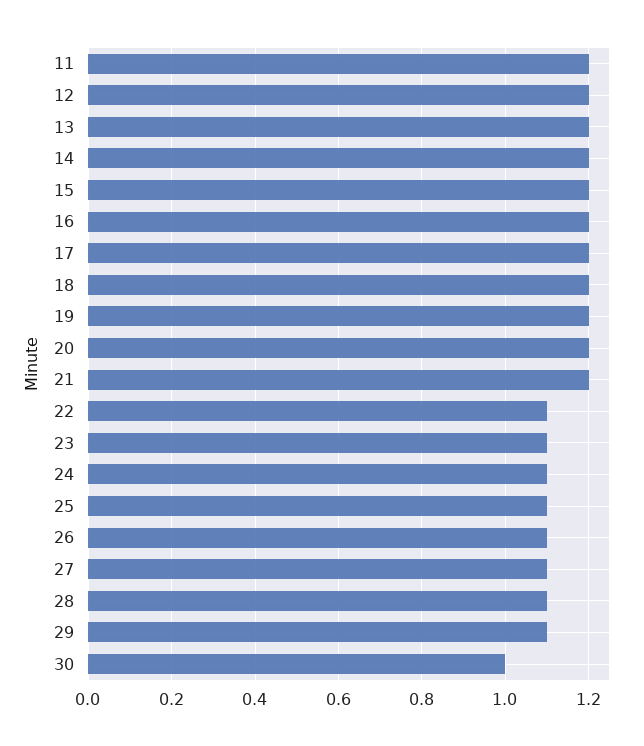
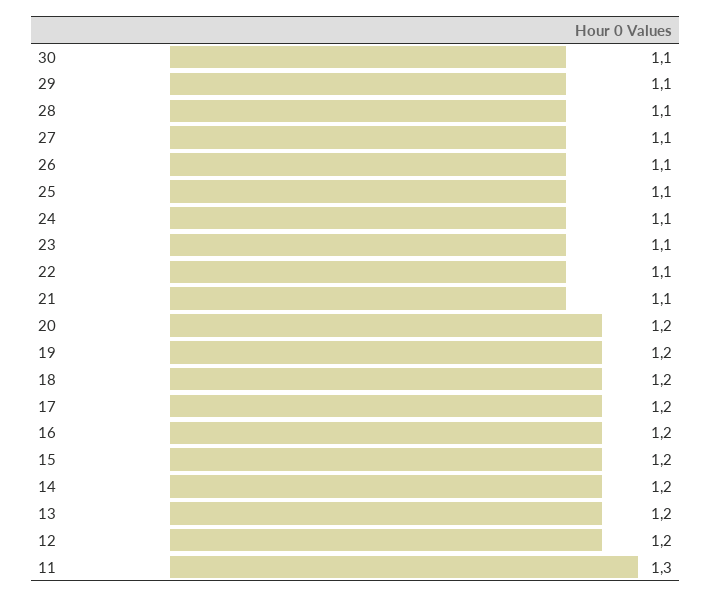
  {
-   "11": 1.2,
+   "11": 1.3,
    "12": 1.2,
    "13": 1.2,
    "14": 1.2,
    "15": 1.2,
    "16": 1.2,
    "17": 1.2,
    "18": 1.2,
    "19": 1.2,
    "20": 1.2,
-   "21": 1.2,
+   "21": 1.1,
    "22": 1.1,
    "23": 1.1,
    "24": 1.1,
    "25": 1.1,
    "26": 1.1,
    "27": 1.1,
    "28": 1.1,
    "29": 1.1,
-   "30": 1
+   "30": 1.1
  }

